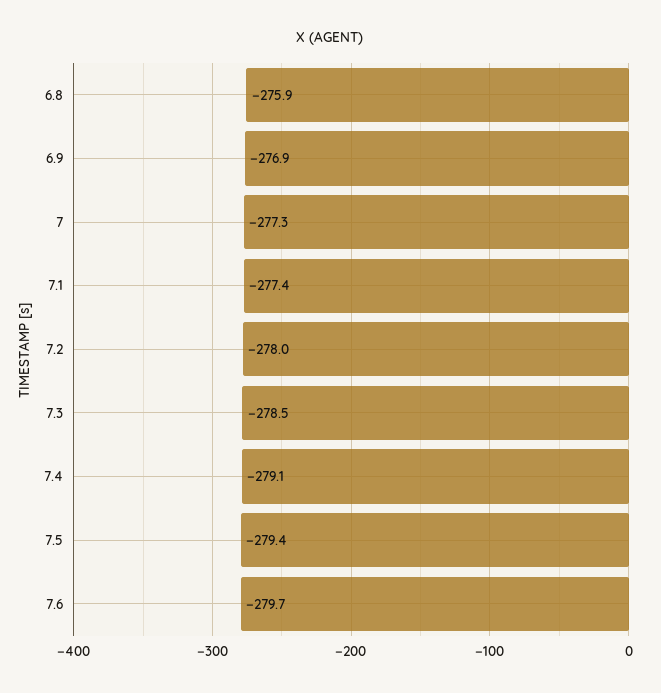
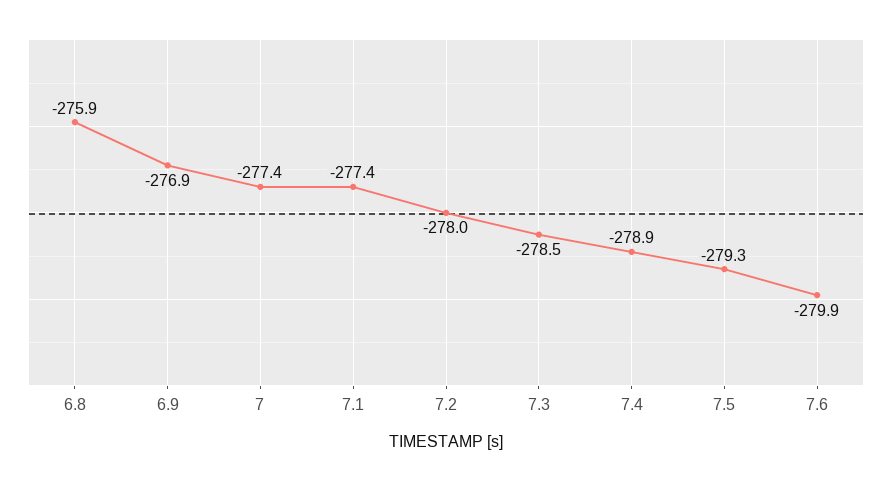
  {
    "6.8": -275.9,
    "6.9": -276.9,
-   "7": -277.3,
+   "7": -277.4,
    "7.1": -277.4,
    "7.2": -278,
    "7.3": -278.5,
-   "7.4": -279.1,
+   "7.4": -278.9,
-   "7.5": -279.4,
+   "7.5": -279.3,
-   "7.6": -279.7
+   "7.6": -279.9
  }

